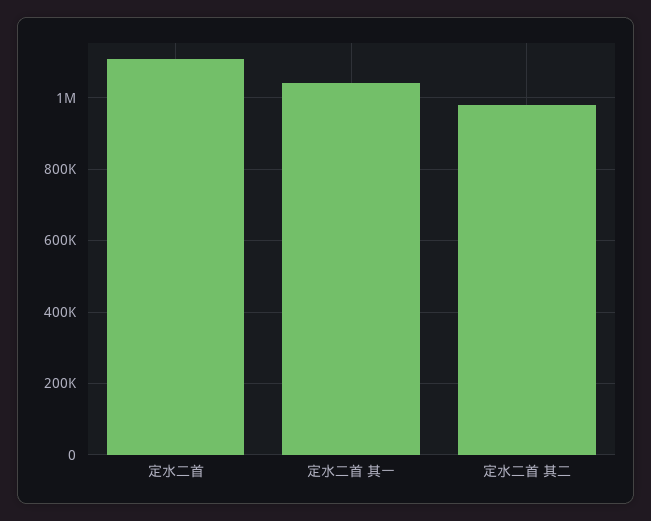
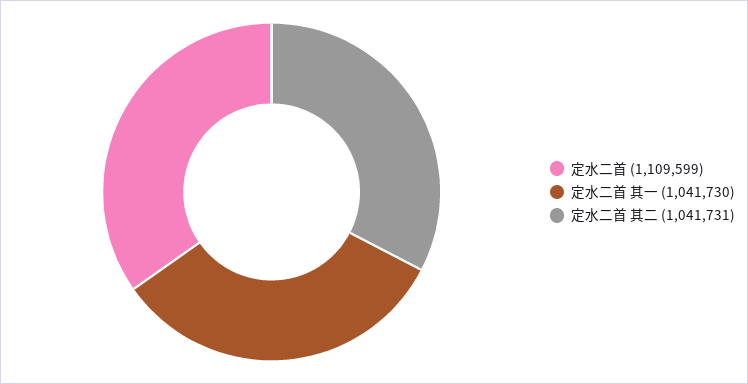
  {
    "定水二首": 1109599,
    "定水二首 其一": 1041730,
-   "定水二首 其二": 980000
+   "定水二首 其二": 1041731
  }

